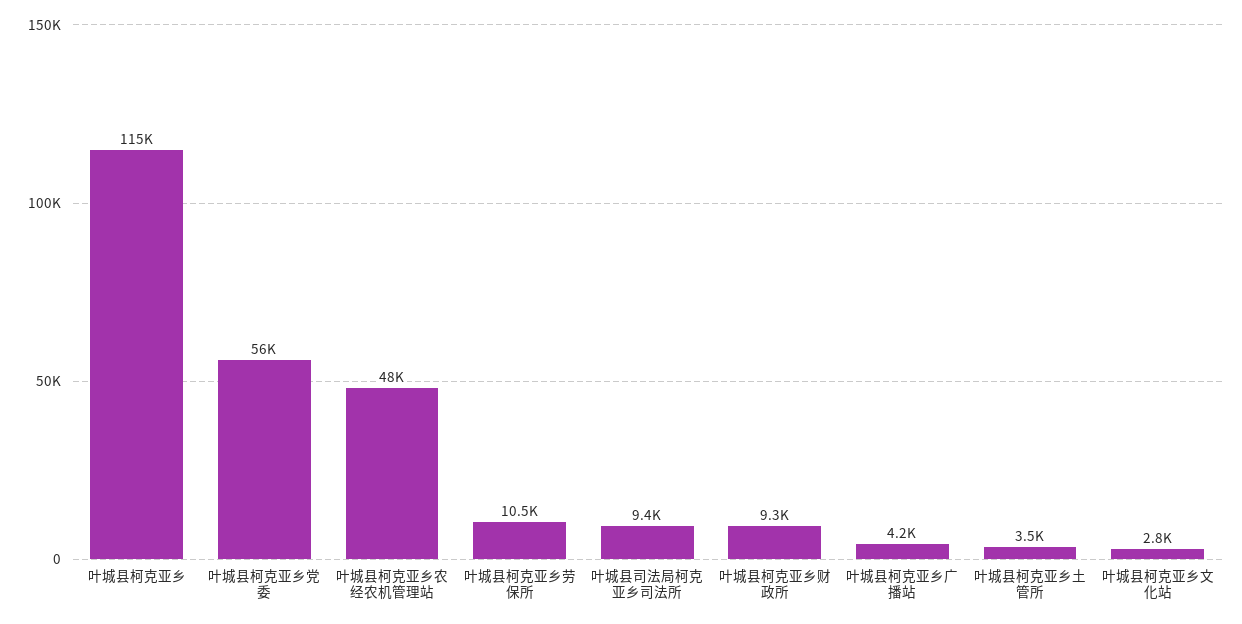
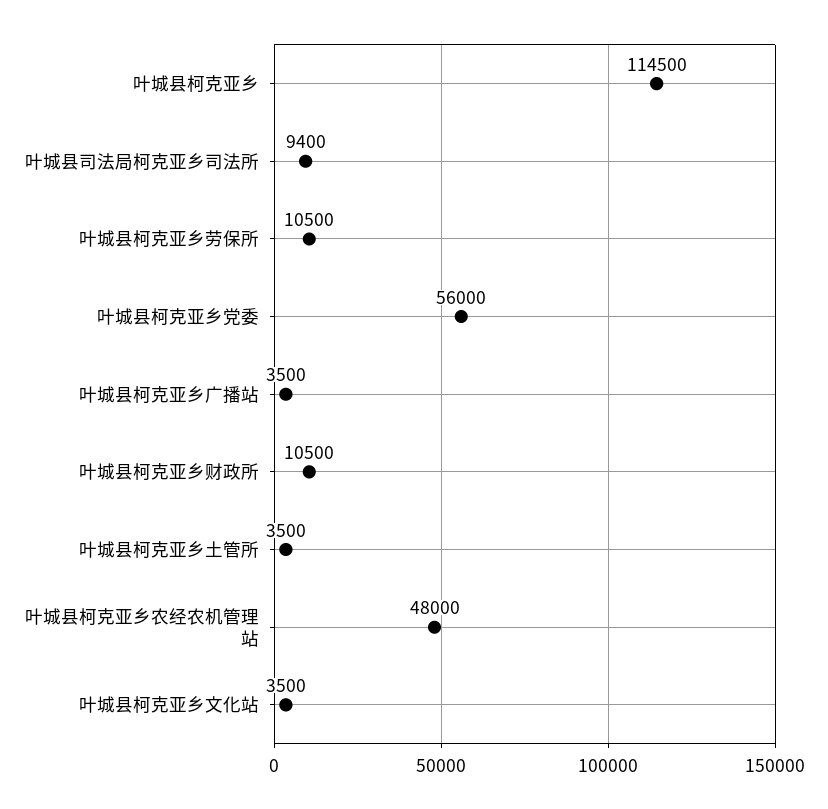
  {
    "叶城县柯克亚乡": 114500,
    "叶城县柯克亚乡党委": 56000,
    "叶城县柯克亚乡农经农机管理站": 48000,
    "叶城县柯克亚乡劳保所": 10500,
    "叶城县司法局柯克亚乡司法所": 9400,
-   "叶城县柯克亚乡财政所": 9300,
+   "叶城县柯克亚乡财政所": 10500,
-   "叶城县柯克亚乡广播站": 4200,
+   "叶城县柯克亚乡广播站": 3500,
    "叶城县柯克亚乡土管所": 3500,
-   "叶城县柯克亚乡文化站": 2800
+   "叶城县柯克亚乡文化站": 3500
  }

